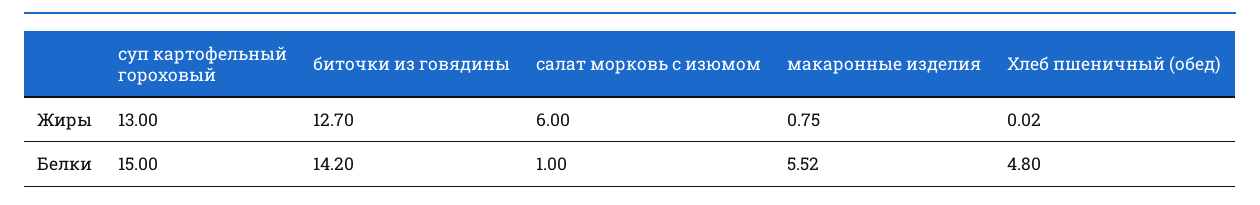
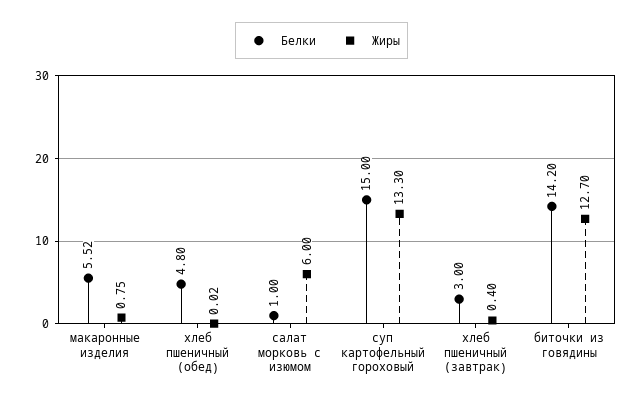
  {
    "Жиры": {
-     "суп картофельный гороховый": 13,
+     "суп картофельный гороховый": 13.3,
      "биточки из говядины": 12.7,
      "салат морковь с изюмом": 6,
      "макаронные изделия": 0.75,
-     "Хлеб пшеничный (обед)": 0.02
+     "Хлеб пшеничный (обед)": 0.02,
+     "хлеб пшеничный (завтрак)": 0.4
    },
    "Белки": {
      "суп картофельный гороховый": 15,
      "биточки из говядины": 14.2,
      "салат морковь с изюмом": 1,
      "макаронные изделия": 5.52,
-     "Хлеб пшеничный (обед)": 4.8
+     "Хлеб пшеничный (обед)": 4.8,
+     "хлеб пшеничный (завтрак)": 3
    }
  }

